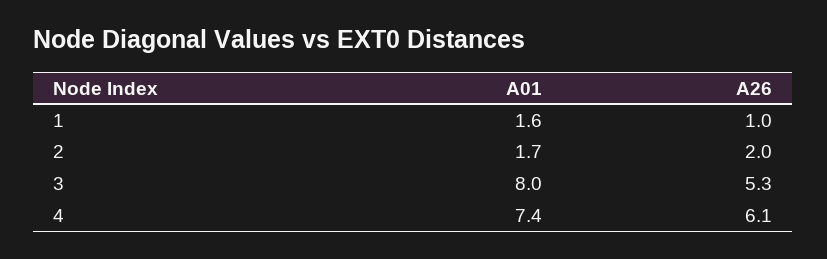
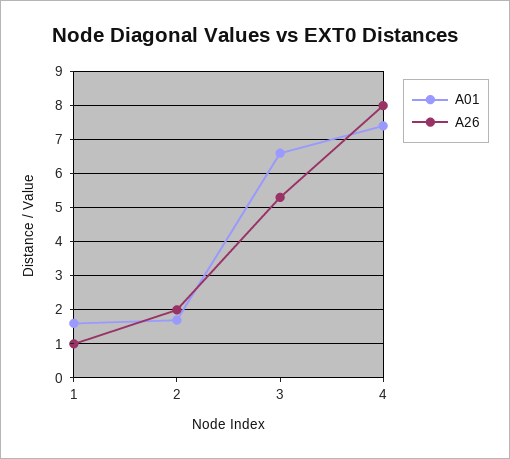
  {
    "A01": {
      "1": 1.6,
      "2": 1.7,
-     "3": 8,
+     "3": 6.5,
      "4": 7.4
    },
    "A26": {
      "1": 1,
      "2": 2,
      "3": 5.3,
-     "4": 6.1
+     "4": 8
    }
  }

